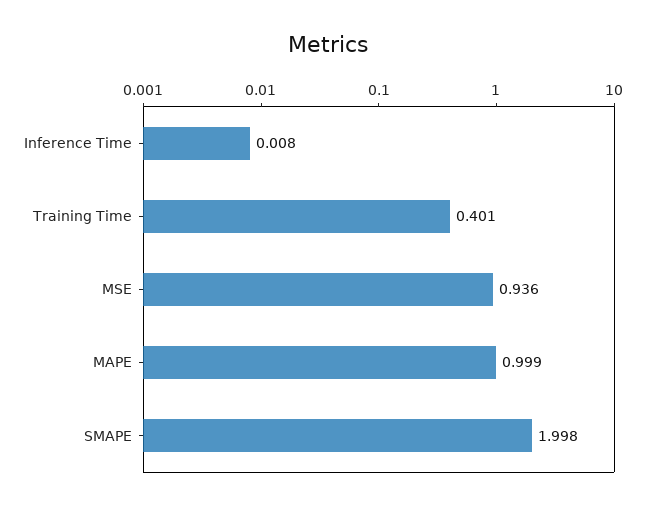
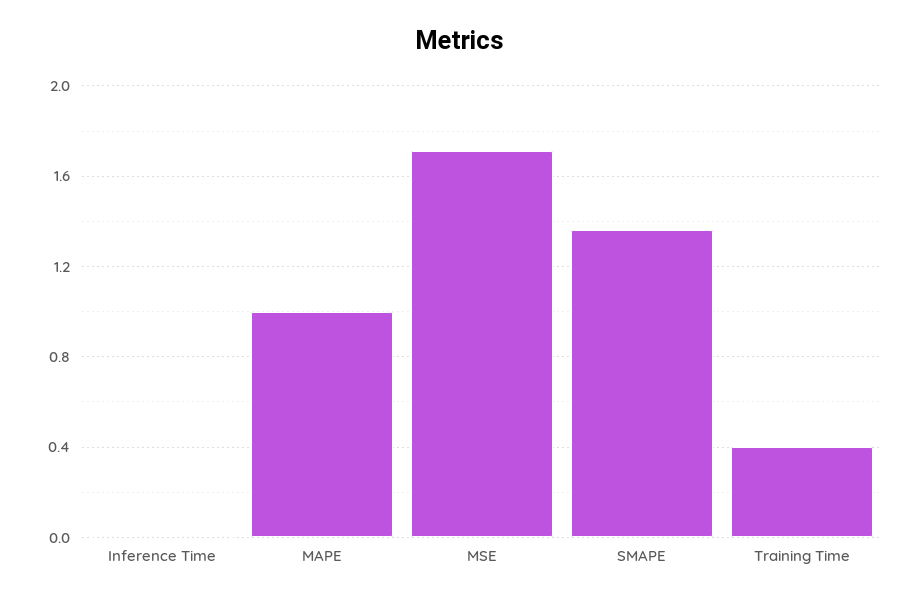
  {
    "Inference Time": 0.008,
    "Training Time": 0.401,
-   "MSE": 0.936,
+   "MSE": 1.7,
    "MAPE": 0.999,
-   "SMAPE": 1.998
+   "SMAPE": 1.35
  }

